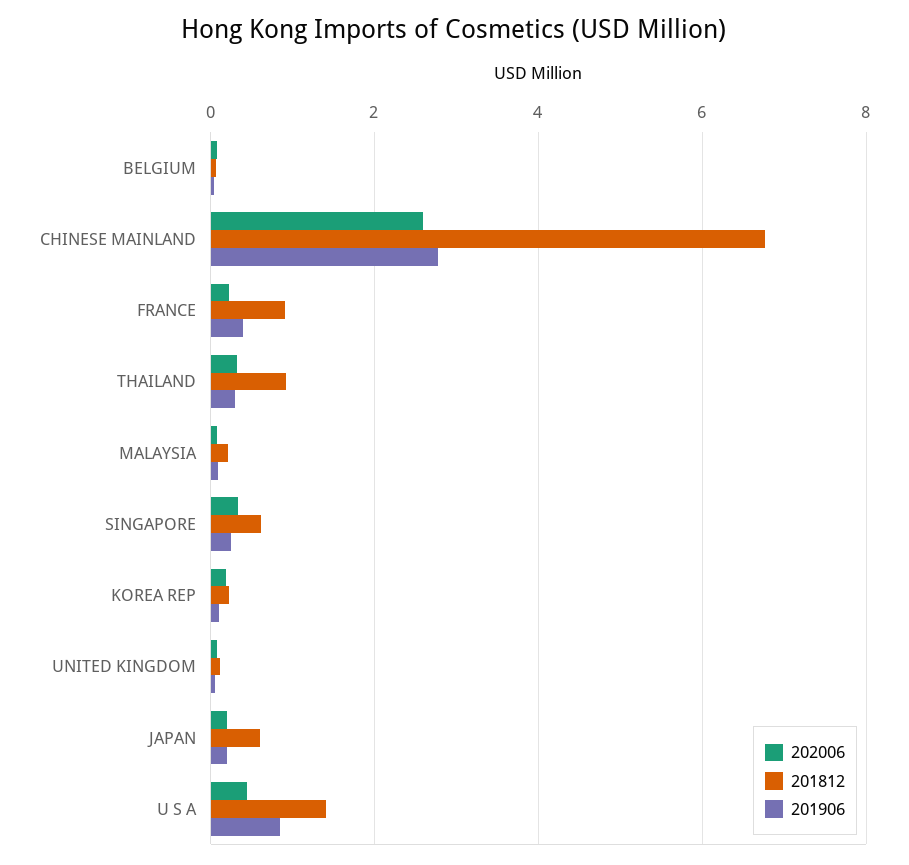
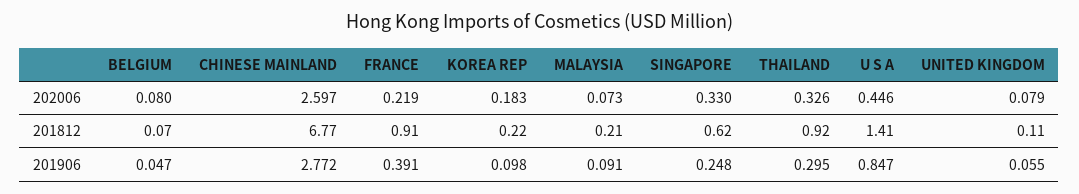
  {
    "202006": {
      "BELGIUM": 0.08,
      "CHINESE MAINLAND": 2.597,
      "FRANCE": 0.219,
      "THAILAND": 0.326,
      "MALAYSIA": 0.073,
      "SINGAPORE": 0.33,
      "KOREA REP": 0.183,
      "UNITED KINGDOM": 0.079,
-     "JAPAN": 0.2,
      "U S A": 0.446
    },
    "201812": {
      "BELGIUM": 0.07,
      "CHINESE MAINLAND": 6.77,
      "FRANCE": 0.91,
      "THAILAND": 0.92,
      "MALAYSIA": 0.21,
      "SINGAPORE": 0.62,
      "KOREA REP": 0.22,
      "UNITED KINGDOM": 0.11,
-     "JAPAN": 0.6,
      "U S A": 1.41
    },
    "201906": {
      "BELGIUM": 0.047,
      "CHINESE MAINLAND": 2.772,
      "FRANCE": 0.391,
      "THAILAND": 0.295,
      "MALAYSIA": 0.091,
      "SINGAPORE": 0.248,
      "KOREA REP": 0.098,
      "UNITED KINGDOM": 0.055,
-     "JAPAN": 0.2,
      "U S A": 0.847
    }
  }

